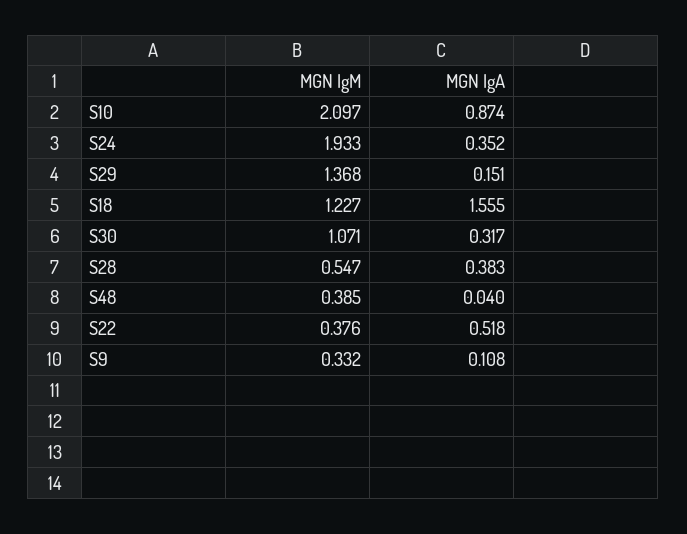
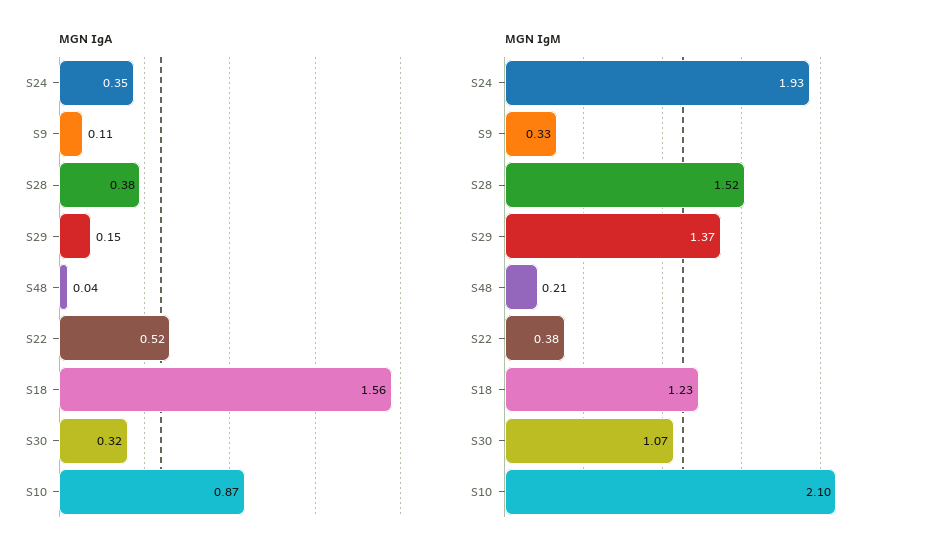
  {
    "MGN IgM": {
      "S10": 2.097,
      "S24": 1.933,
      "S29": 1.368,
      "S18": 1.227,
      "S30": 1.071,
-     "S28": 0.547,
+     "S28": 1.52,
-     "S48": 0.385,
+     "S48": 0.21,
      "S22": 0.376,
      "S9": 0.332
    },
    "MGN IgA": {
      "S10": 0.874,
      "S24": 0.352,
      "S29": 0.151,
      "S18": 1.555,
      "S30": 0.317,
      "S28": 0.383,
      "S48": 0.04,
      "S22": 0.518,
      "S9": 0.108
    }
  }

